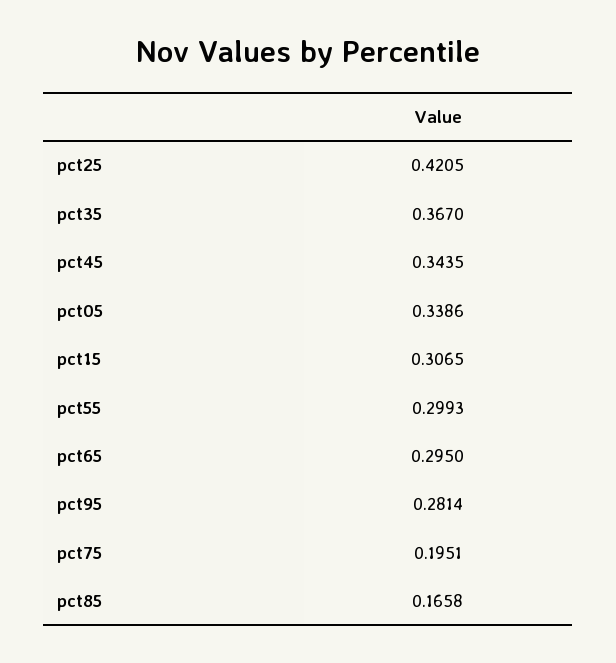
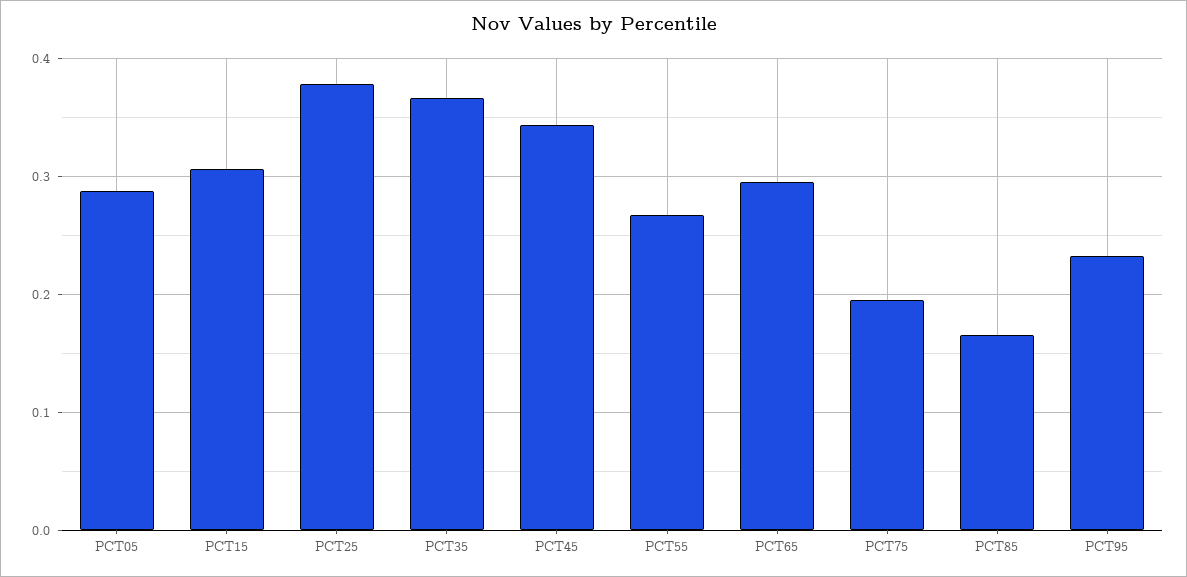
  {
-   "pct25": 0.4205,
+   "pct25": 0.38,
    "pct35": 0.367,
    "pct45": 0.3435,
-   "pct05": 0.3386,
+   "pct05": 0.29,
    "pct15": 0.3065,
-   "pct55": 0.2993,
+   "pct55": 0.27,
    "pct65": 0.295,
-   "pct95": 0.2814,
+   "pct95": 0.23,
    "pct75": 0.1951,
    "pct85": 0.1658
  }

